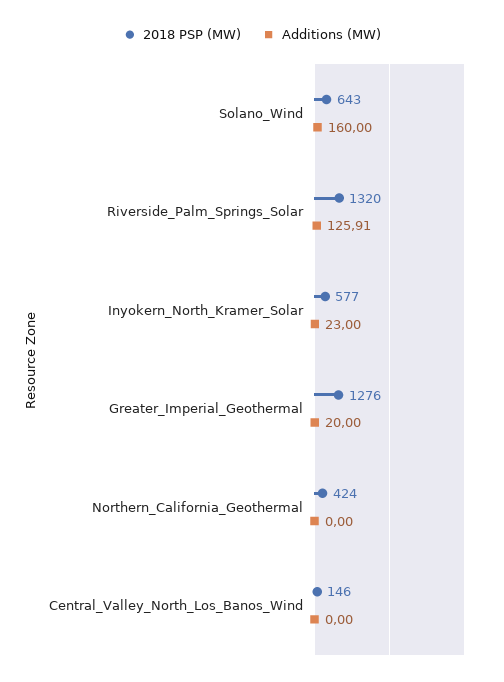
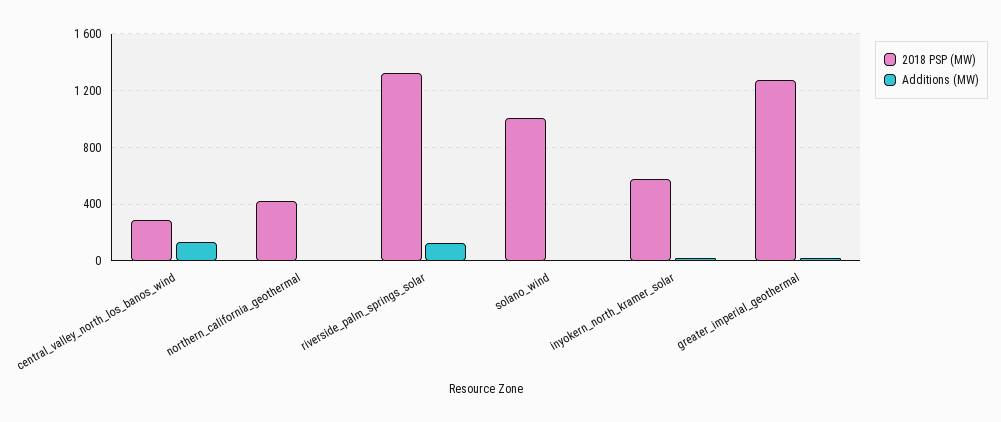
  {
    "2018 PSP (MW)": {
-     "Solano_Wind": 643,
+     "Solano_Wind": 1000,
      "Riverside_Palm_Springs_Solar": 1320,
      "Inyokern_North_Kramer_Solar": 577,
      "Greater_Imperial_Geothermal": 1276,
      "Northern_California_Geothermal": 424,
-     "Central_Valley_North_Los_Banos_Wind": 146
+     "Central_Valley_North_Los_Banos_Wind": 300
    },
    "Additions (MW)": {
-     "Solano_Wind": 160,
+     "Solano_Wind": 0,
      "Riverside_Palm_Springs_Solar": 125.91,
      "Inyokern_North_Kramer_Solar": 23,
      "Greater_Imperial_Geothermal": 20,
      "Northern_California_Geothermal": 0,
-     "Central_Valley_North_Los_Banos_Wind": 0
+     "Central_Valley_North_Los_Banos_Wind": 150
    }
  }

